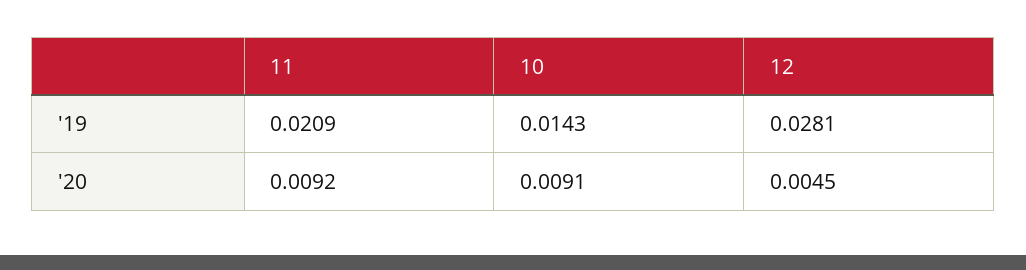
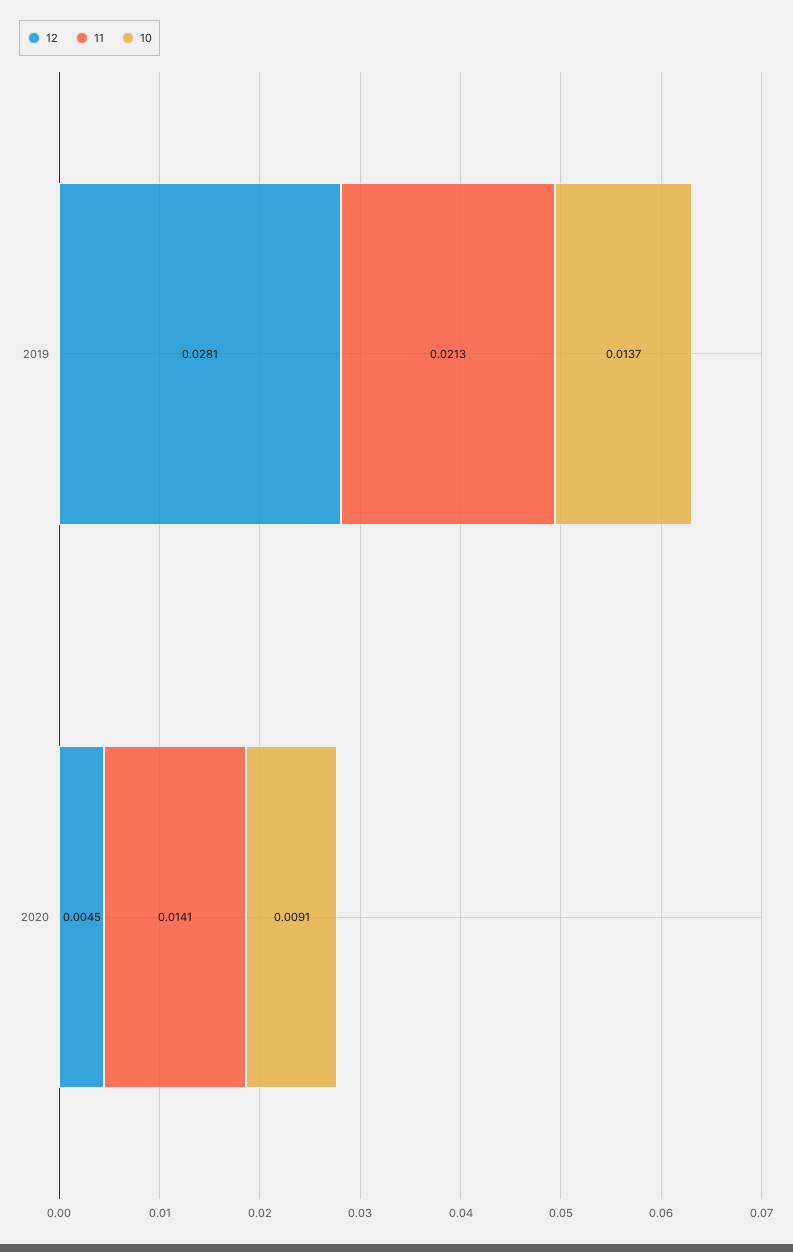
  {
    "11": {
-     "'19": 0.0209,
+     "'19": 0.0213,
-     "'20": 0.0092
+     "'20": 0.0141
    },
    "10": {
-     "'19": 0.0143,
+     "'19": 0.0137,
      "'20": 0.0091
    },
    "12": {
      "'19": 0.0281,
      "'20": 0.0045
    }
  }

